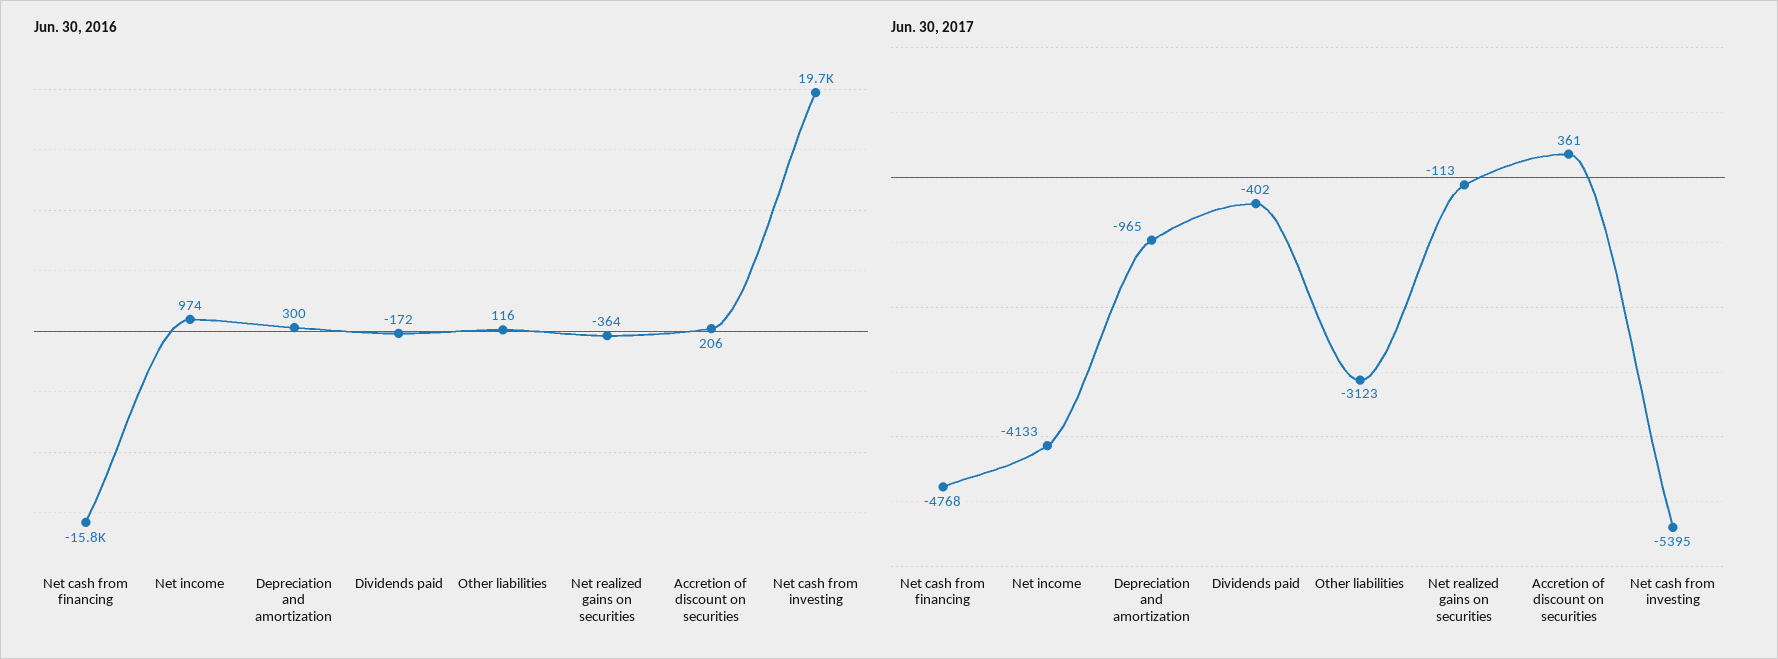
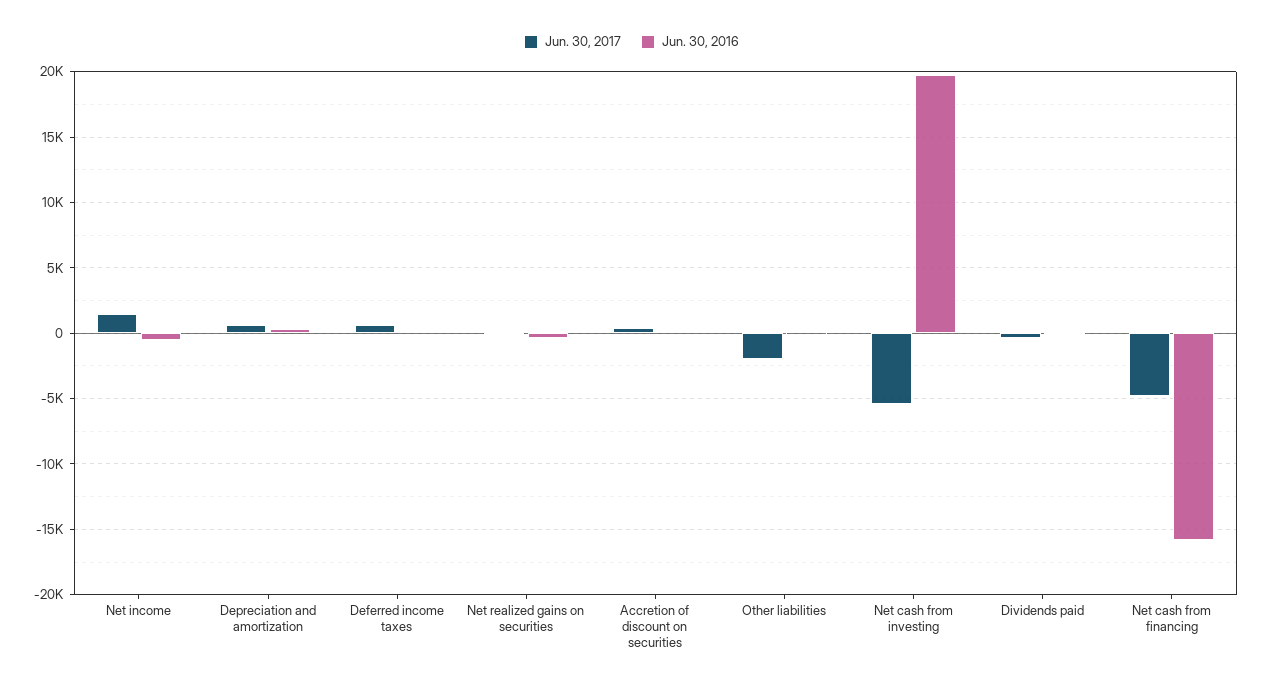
  {
    "Jun. 30, 2016": {
      "Net cash from financing": -15800,
-     "Net income": 974,
+     "Net income": -500,
      "Depreciation and amortization": 300,
      "Dividends paid": -172,
      "Other liabilities": 116,
      "Net realized gains on securities": -364,
      "Accretion of discount on securities": 206,
-     "Net cash from investing": 19700
+     "Net cash from investing": 19700,
+     "Deferred income taxes": 0
    },
    "Jun. 30, 2017": {
      "Net cash from financing": -4768,
-     "Net income": -4133,
+     "Net income": 1500,
-     "Depreciation and amortization": -965,
+     "Depreciation and amortization": 500,
      "Dividends paid": -402,
-     "Other liabilities": -3123,
+     "Other liabilities": -2000,
      "Net realized gains on securities": -113,
      "Accretion of discount on securities": 361,
-     "Net cash from investing": -5395
+     "Net cash from investing": -5395,
+     "Deferred income taxes": 500
    }
  }

